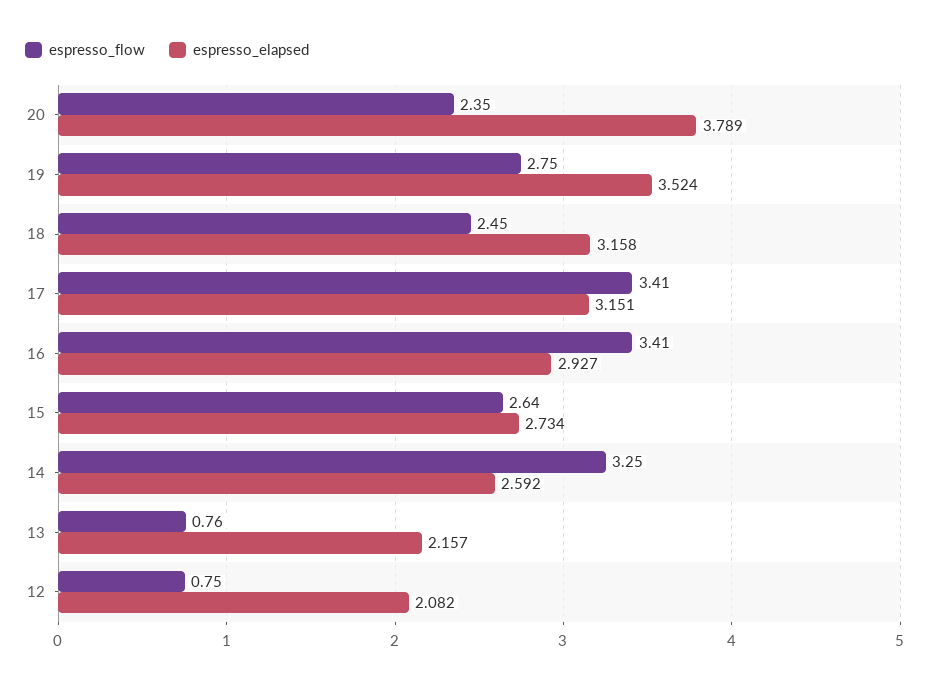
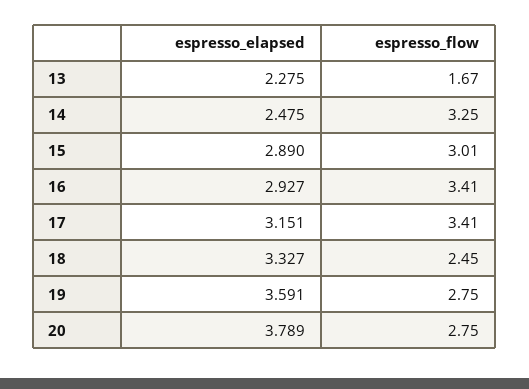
  {
    "espresso_flow": {
-     "20": 2.35,
+     "20": 2.75,
      "19": 2.75,
      "18": 2.45,
      "17": 3.41,
      "16": 3.41,
-     "15": 2.64,
+     "15": 3.01,
      "14": 3.25,
-     "13": 0.76,
+     "13": 1.67
-     "12": 0.75
    },
    "espresso_elapsed": {
      "20": 3.789,
-     "19": 3.524,
+     "19": 3.591,
-     "18": 3.158,
+     "18": 3.327,
      "17": 3.151,
      "16": 2.927,
-     "15": 2.734,
+     "15": 2.89,
-     "14": 2.592,
+     "14": 2.475,
-     "13": 2.157,
+     "13": 2.275
-     "12": 2.082
    }
  }

